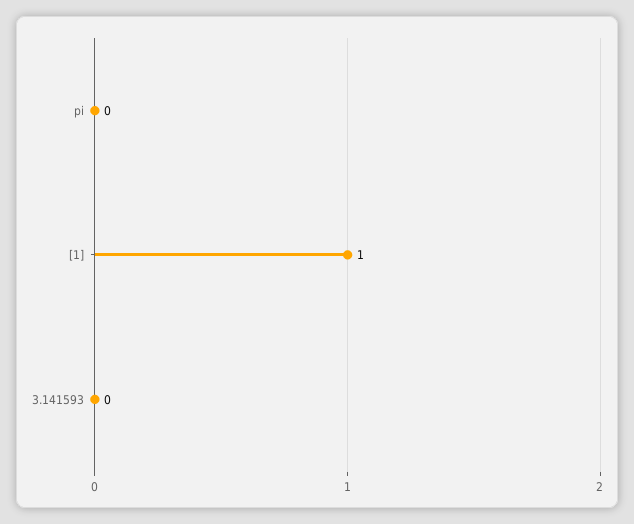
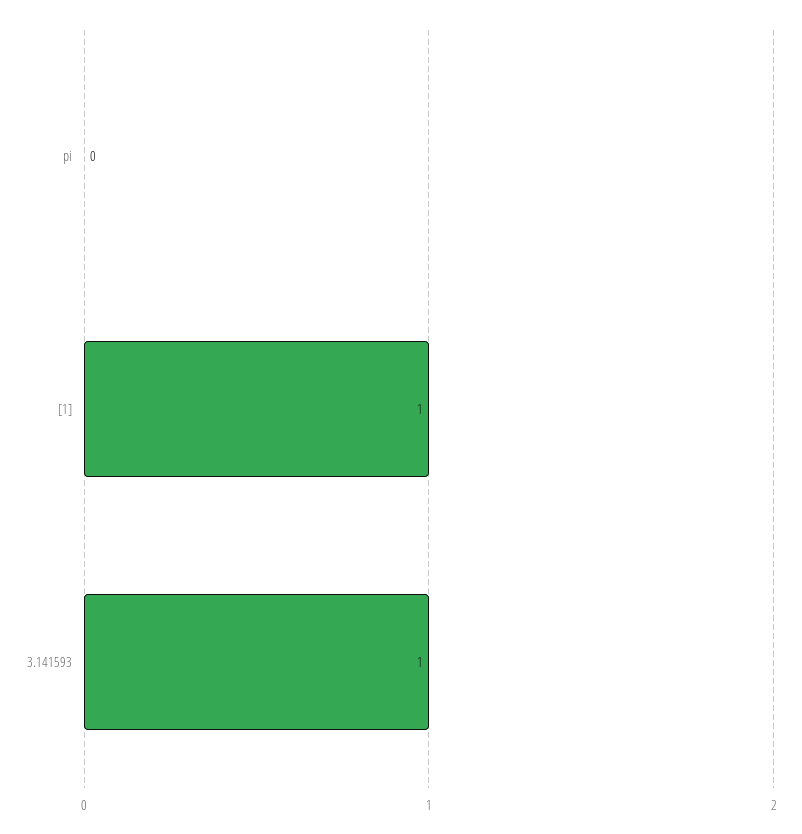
  {
    "pi": 0,
    "[1]": 1,
-   "3.141593": 0
+   "3.141593": 1
  }

